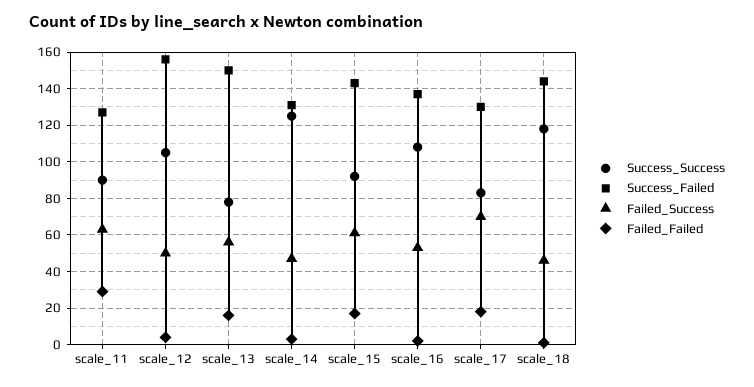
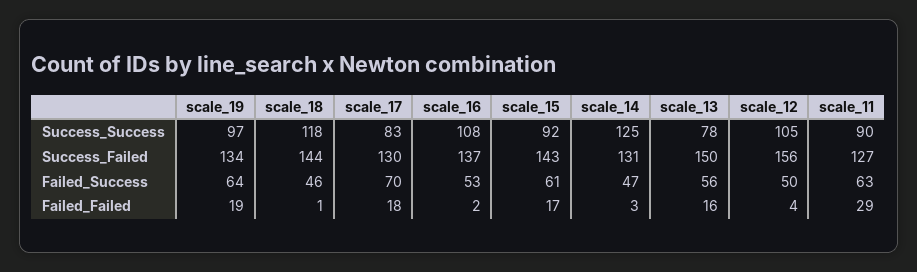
  {
    "Success_Success": {
      "scale_11": 90,
      "scale_12": 105,
      "scale_13": 78,
      "scale_14": 125,
      "scale_15": 92,
      "scale_16": 108,
      "scale_17": 83,
-     "scale_18": 118
+     "scale_18": 118,
+     "scale_19": 97
    },
    "Success_Failed": {
      "scale_11": 127,
      "scale_12": 156,
      "scale_13": 150,
      "scale_14": 131,
      "scale_15": 143,
      "scale_16": 137,
      "scale_17": 130,
-     "scale_18": 144
+     "scale_18": 144,
+     "scale_19": 134
    },
    "Failed_Success": {
      "scale_11": 63,
      "scale_12": 50,
      "scale_13": 56,
      "scale_14": 47,
      "scale_15": 61,
      "scale_16": 53,
      "scale_17": 70,
-     "scale_18": 46
+     "scale_18": 46,
+     "scale_19": 64
    },
    "Failed_Failed": {
      "scale_11": 29,
      "scale_12": 4,
      "scale_13": 16,
      "scale_14": 3,
      "scale_15": 17,
      "scale_16": 2,
      "scale_17": 18,
-     "scale_18": 1
+     "scale_18": 1,
+     "scale_19": 19
    }
  }

